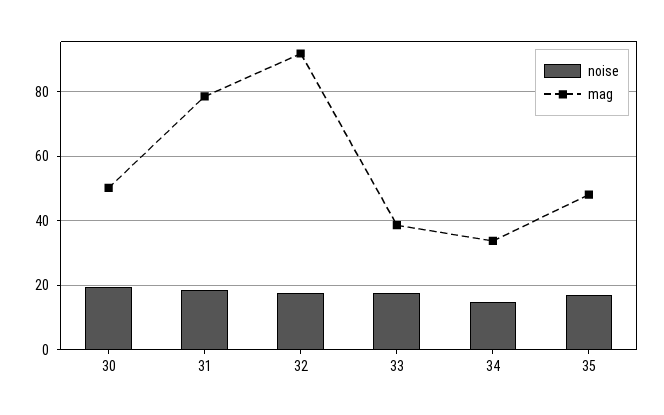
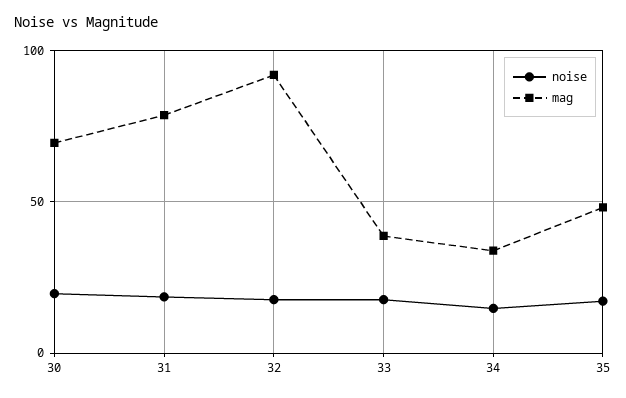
  {
    "noise": {
      "30": 20,
      "31": 18,
      "32": 18,
      "33": 18,
      "34": 14,
      "35": 18
    },
    "mag": {
-     "30": 50,
+     "30": 70,
      "31": 78,
      "32": 92,
      "33": 38,
      "34": 34,
      "35": 48
    }
  }

